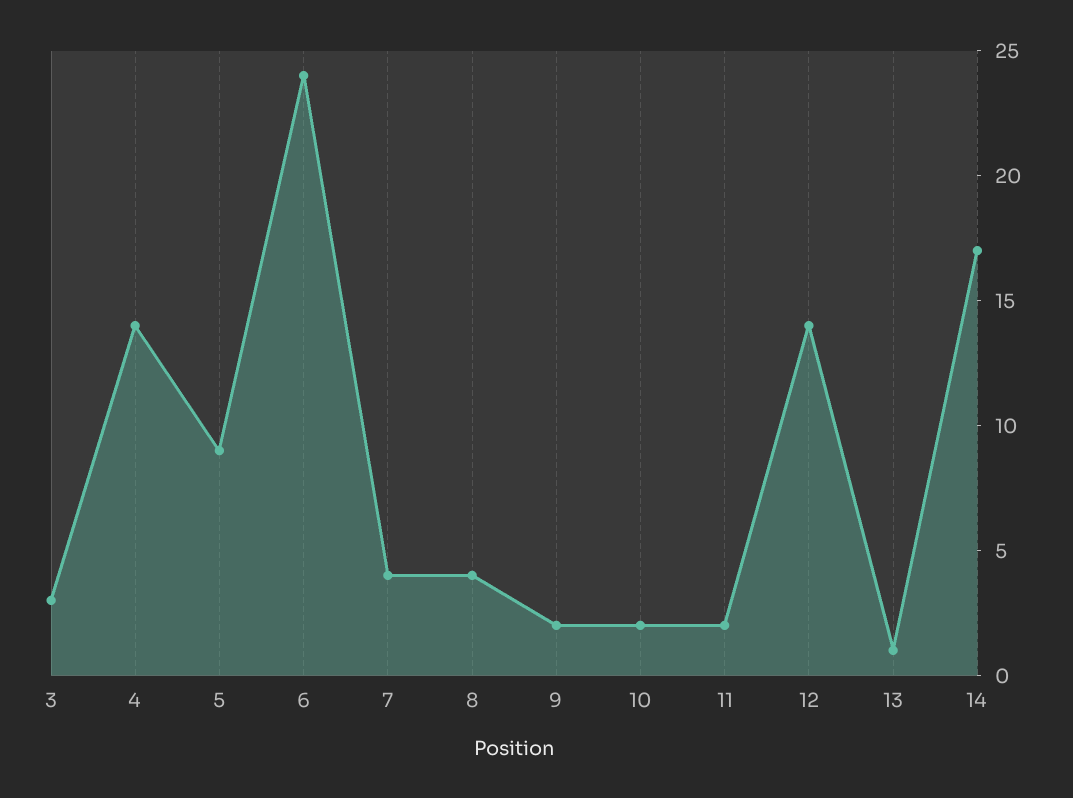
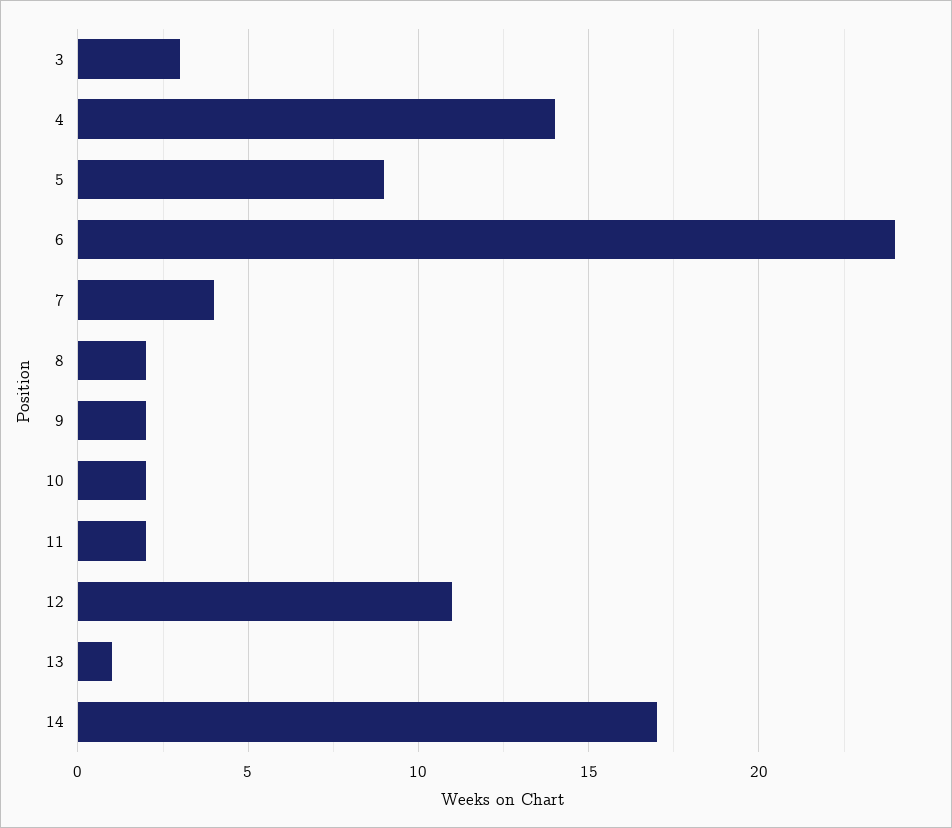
  {
    "3": 3,
    "4": 14,
    "5": 9,
    "6": 24,
    "7": 4,
-   "8": 4,
+   "8": 2,
    "9": 2,
    "10": 2,
    "11": 2,
-   "12": 14,
+   "12": 11,
    "13": 1,
    "14": 17
  }

